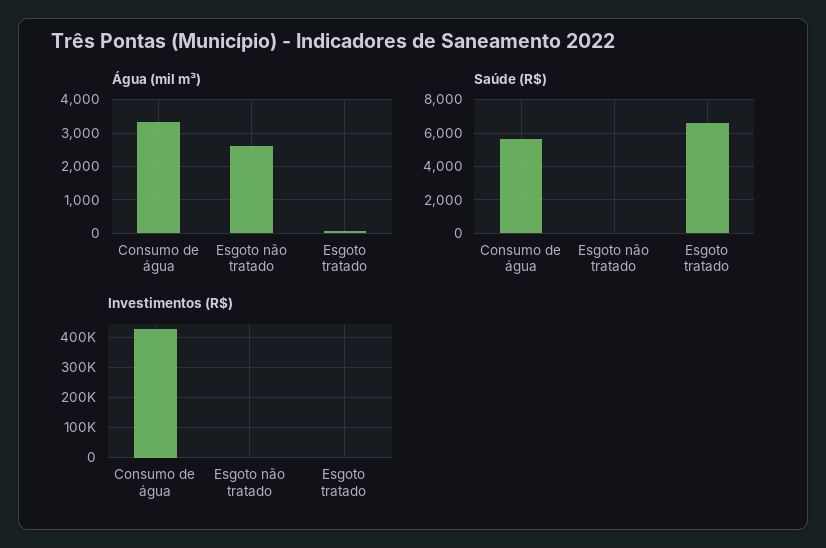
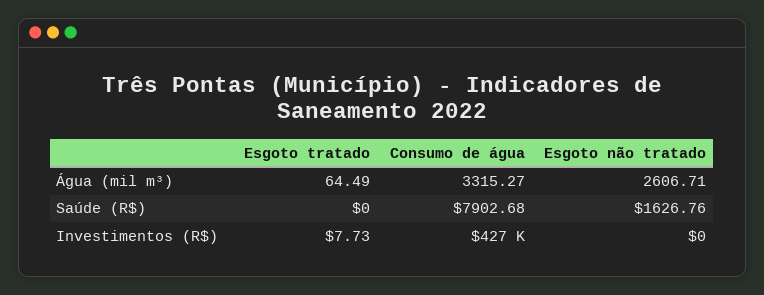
  {
    "Água (mil m³)": {
      "Consumo de água": 3315.27,
      "Esgoto não tratado": 2606.71,
      "Esgoto tratado": 64.49
    },
    "Saúde (R$)": {
-     "Consumo de água": 5500,
+     "Consumo de água": 7902.68,
-     "Esgoto não tratado": 0,
+     "Esgoto não tratado": 1626.76,
-     "Esgoto tratado": 6500
+     "Esgoto tratado": 0
    },
    "Investimentos (R$)": {
      "Consumo de água": 427000,
      "Esgoto não tratado": 0,
      "Esgoto tratado": 7.73
    }
  }

